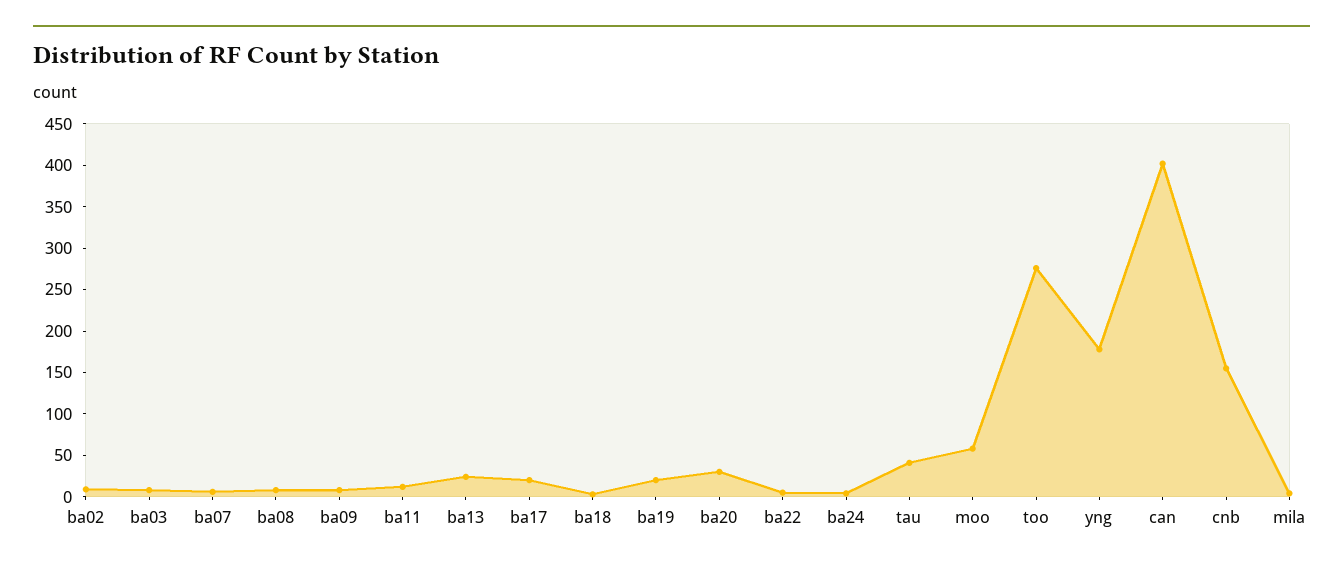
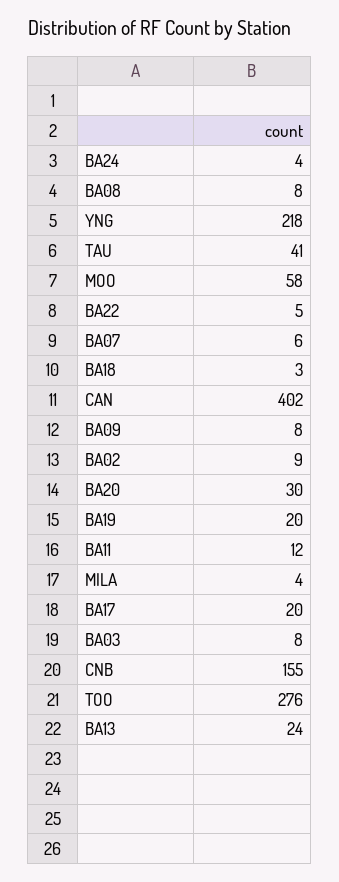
  {
    "ba02": 9,
    "ba03": 8,
    "ba07": 6,
    "ba08": 8,
    "ba09": 8,
    "ba11": 12,
    "ba13": 24,
    "ba17": 20,
    "ba18": 3,
    "ba19": 20,
    "ba20": 30,
    "ba22": 5,
    "ba24": 4,
    "tau": 41,
    "moo": 58,
    "too": 276,
-   "yng": 180,
+   "yng": 218,
    "can": 402,
    "cnb": 155,
    "mila": 4
  }

